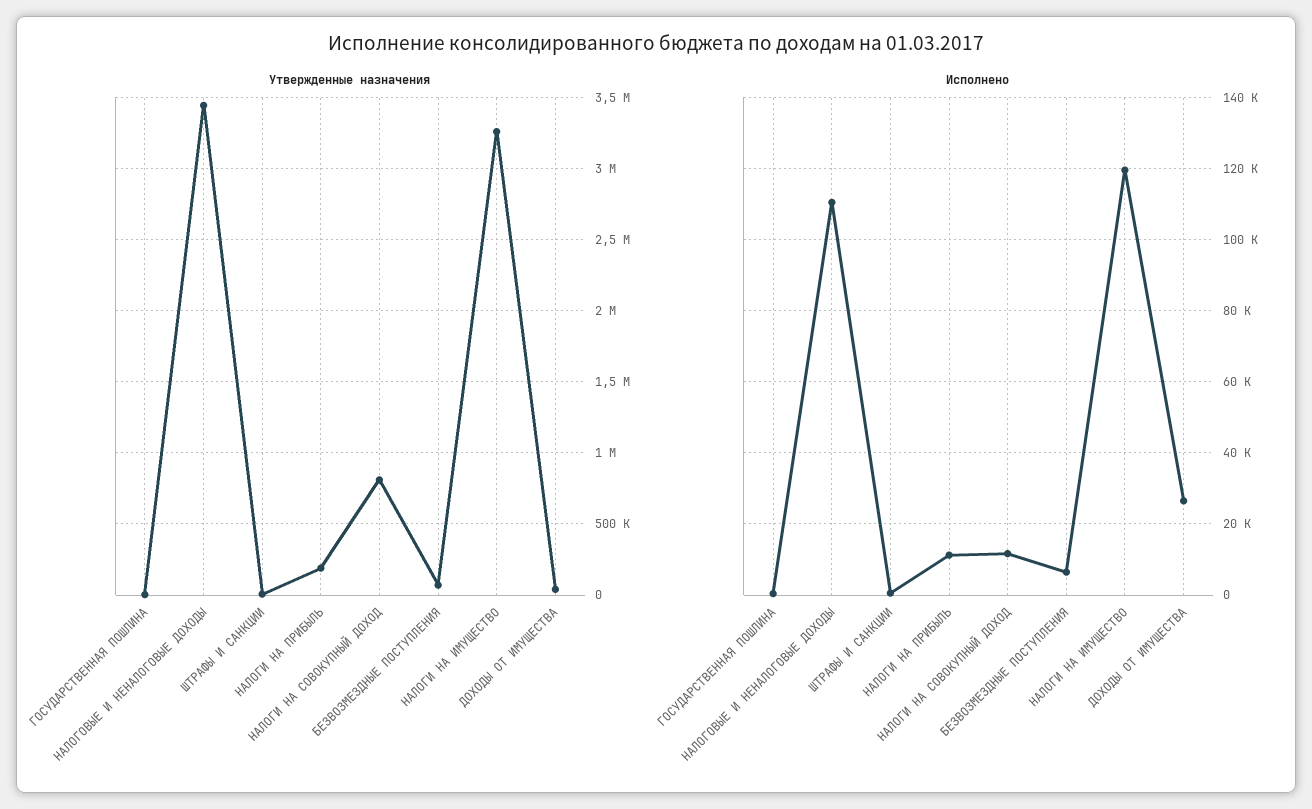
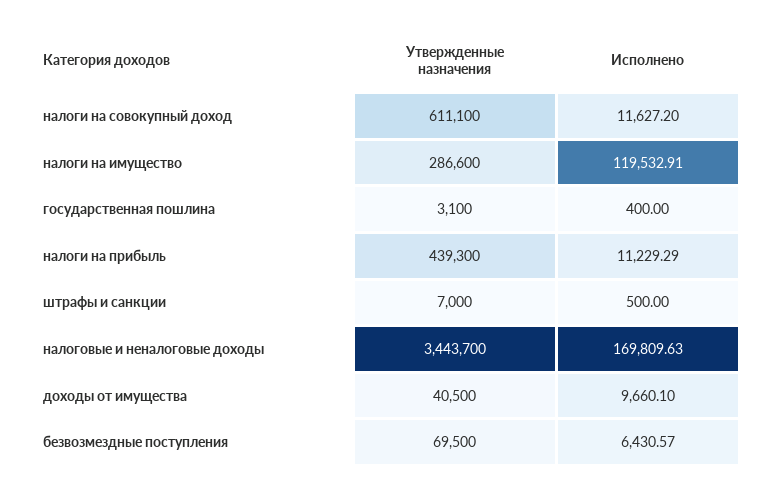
  {
    "Утвержденные назначения": {
      "ГОСУДАРСТВЕННАЯ ПОШЛИНА": 3100,
      "НАЛОГОВЫЕ И НЕНАЛОГОВЫЕ ДОХОДЫ": 3443700,
      "ШТРАФЫ И САНКЦИИ": 7000,
-     "НАЛОГИ НА ПРИБЫЛЬ": 200000,
+     "НАЛОГИ НА ПРИБЫЛЬ": 439300,
-     "НАЛОГИ НА СОВОКУПНЫЙ ДОХОД": 800000,
+     "НАЛОГИ НА СОВОКУПНЫЙ ДОХОД": 611100,
      "БЕЗВОЗМЕЗДНЫЕ ПОСТУПЛЕНИЯ": 69500,
-     "НАЛОГИ НА ИМУЩЕСТВО": 3250000,
+     "НАЛОГИ НА ИМУЩЕСТВО": 286600,
      "ДОХОДЫ ОТ ИМУЩЕСТВА": 40500
    },
    "Исполнено": {
      "ГОСУДАРСТВЕННАЯ ПОШЛИНА": 400,
-     "НАЛОГОВЫЕ И НЕНАЛОГОВЫЕ ДОХОДЫ": 110000,
+     "НАЛОГОВЫЕ И НЕНАЛОГОВЫЕ ДОХОДЫ": 169809.63,
      "ШТРАФЫ И САНКЦИИ": 500,
      "НАЛОГИ НА ПРИБЫЛЬ": 11229.29,
      "НАЛОГИ НА СОВОКУПНЫЙ ДОХОД": 11627.2,
      "БЕЗВОЗМЕЗДНЫЕ ПОСТУПЛЕНИЯ": 6430.57,
      "НАЛОГИ НА ИМУЩЕСТВО": 119532.91,
-     "ДОХОДЫ ОТ ИМУЩЕСТВА": 26000
+     "ДОХОДЫ ОТ ИМУЩЕСТВА": 9660.1
    }
  }

